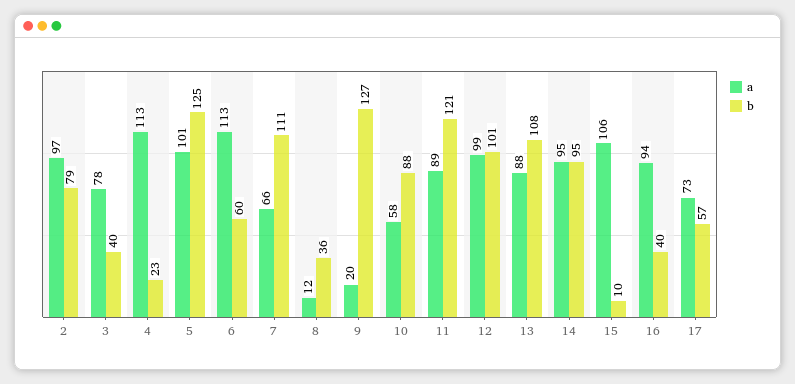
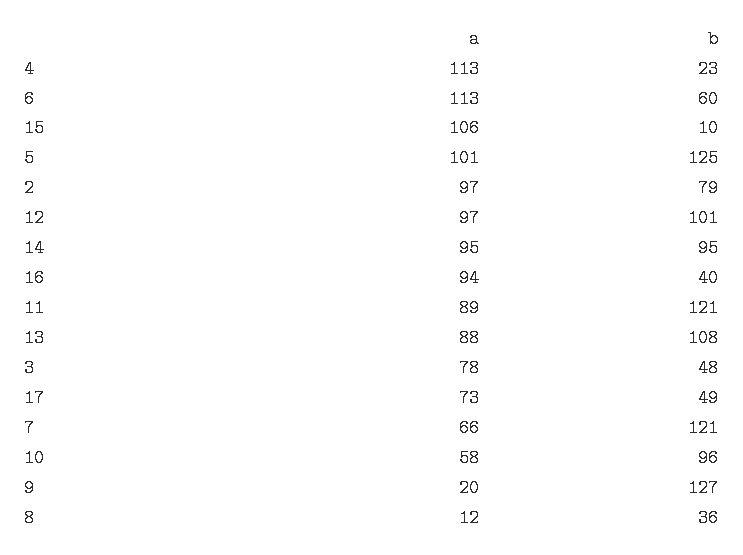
  {
    "a": {
      "2": 97,
      "3": 78,
      "4": 113,
      "5": 101,
      "6": 113,
      "7": 66,
      "8": 12,
      "9": 20,
      "10": 58,
      "11": 89,
-     "12": 99,
+     "12": 97,
      "13": 88,
      "14": 95,
      "15": 106,
      "16": 94,
      "17": 73
    },
    "b": {
      "2": 79,
-     "3": 40,
+     "3": 48,
      "4": 23,
      "5": 125,
      "6": 60,
-     "7": 111,
+     "7": 121,
      "8": 36,
      "9": 127,
-     "10": 88,
+     "10": 96,
      "11": 121,
      "12": 101,
      "13": 108,
      "14": 95,
      "15": 10,
      "16": 40,
-     "17": 57
+     "17": 49
    }
  }

